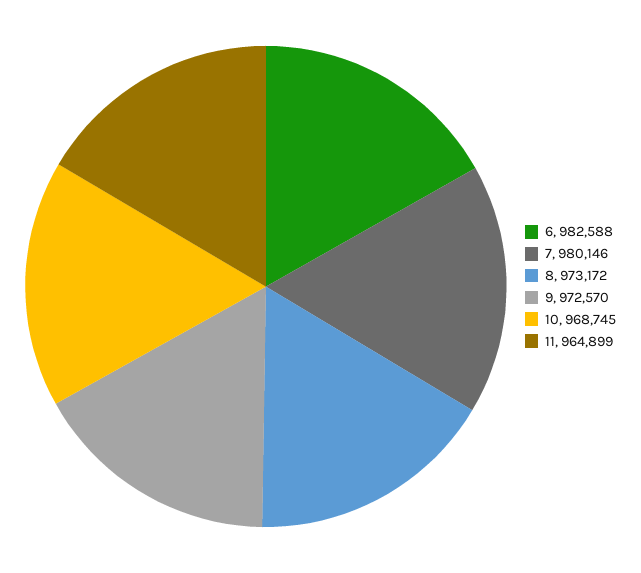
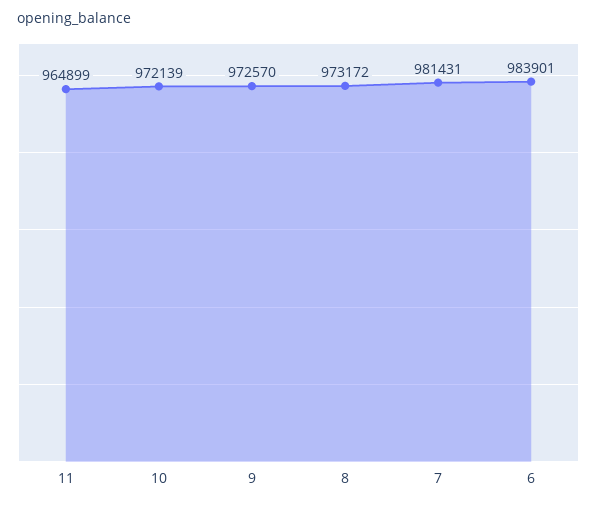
  {
-   "6": 982588,
+   "6": 983901,
-   "7": 980146,
+   "7": 981431,
    "8": 973172,
    "9": 972570,
-   "10": 968745,
+   "10": 972139,
    "11": 964899
  }

